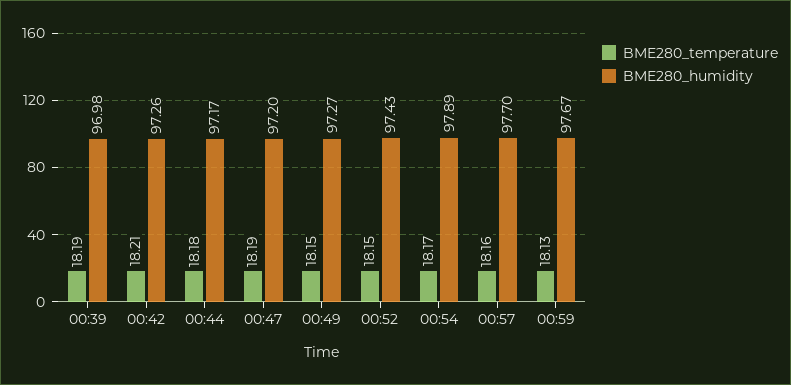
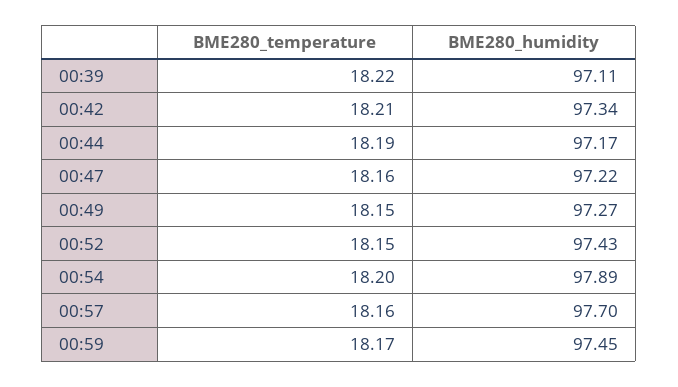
  {
    "BME280_temperature": {
-     "00:39": 18.19,
+     "00:39": 18.22,
      "00:42": 18.21,
-     "00:44": 18.18,
+     "00:44": 18.19,
-     "00:47": 18.19,
+     "00:47": 18.16,
      "00:49": 18.15,
      "00:52": 18.15,
-     "00:54": 18.17,
+     "00:54": 18.2,
      "00:57": 18.16,
-     "00:59": 18.13
+     "00:59": 18.17
    },
    "BME280_humidity": {
-     "00:39": 96.98,
+     "00:39": 97.11,
-     "00:42": 97.26,
+     "00:42": 97.34,
      "00:44": 97.17,
-     "00:47": 97.2,
+     "00:47": 97.22,
      "00:49": 97.27,
      "00:52": 97.43,
      "00:54": 97.89,
      "00:57": 97.7,
-     "00:59": 97.67
+     "00:59": 97.45
    }
  }

